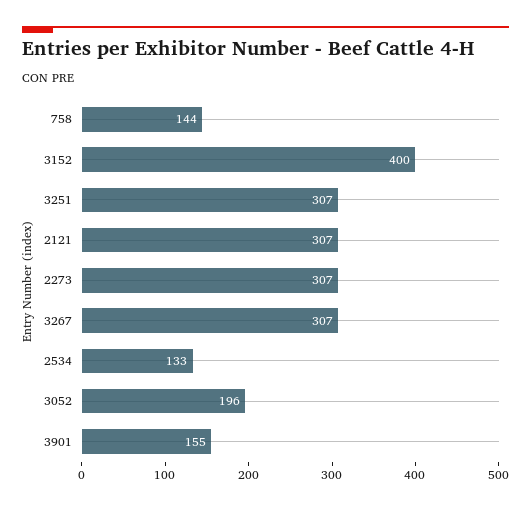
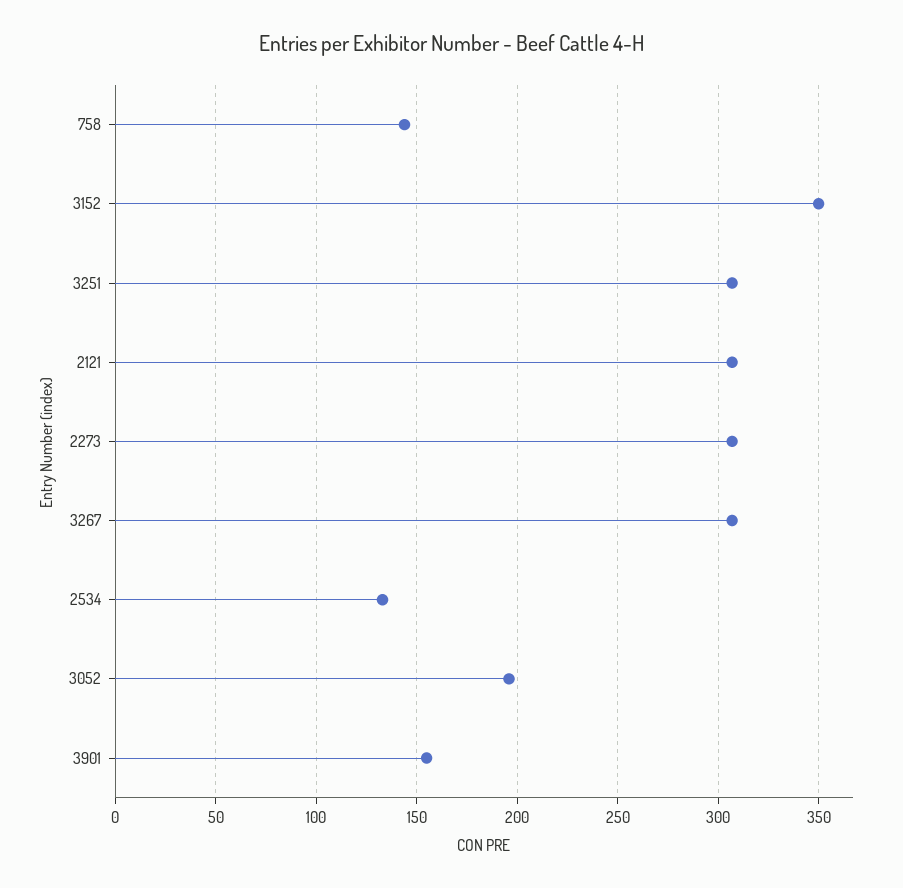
  {
    "758": 144,
-   "3152": 400,
+   "3152": 350,
    "3251": 307,
    "2121": 307,
    "2273": 307,
    "3267": 307,
    "2534": 133,
    "3052": 196,
    "3901": 155
  }

